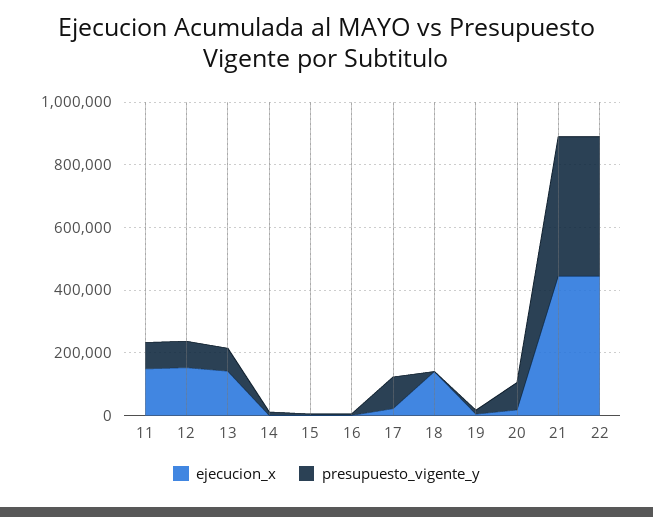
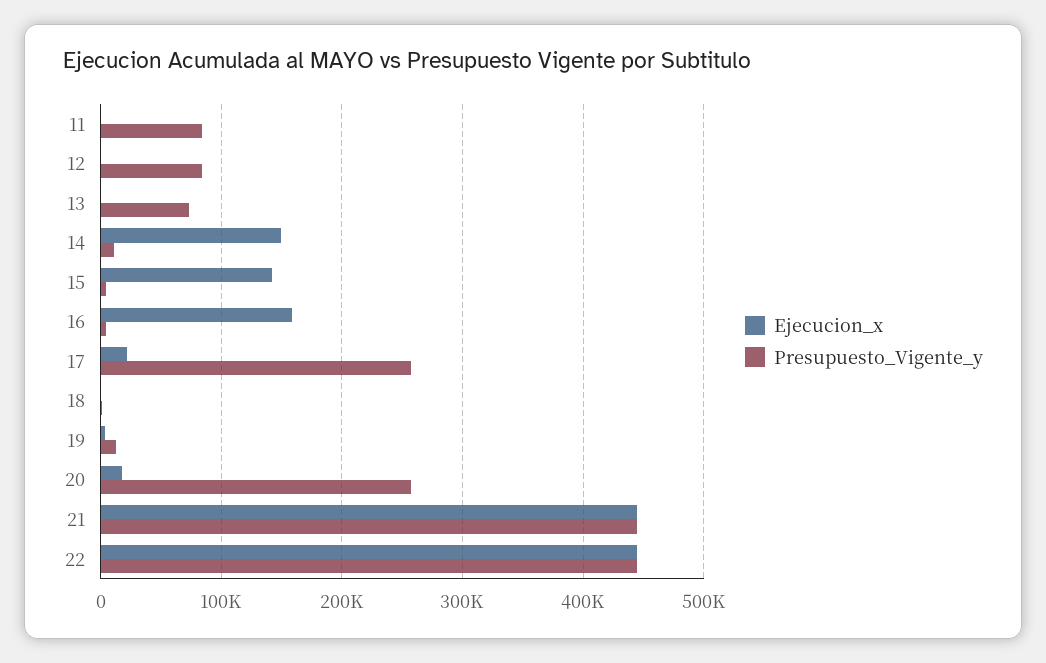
  {
    "ejecucion_x": {
-     "11": 150000,
+     "11": 0,
-     "12": 150000,
+     "12": 0,
-     "13": 150000,
+     "13": 0,
-     "14": 0,
+     "14": 150000,
-     "15": 0,
+     "15": 140000,
-     "16": 0,
+     "16": 160000,
      "17": 20000,
-     "18": 150000,
+     "18": 0,
      "19": 0,
      "20": 20000,
      "21": 440000,
      "22": 440000
    },
    "presupuesto_vigente_y": {
      "11": 80000,
      "12": 80000,
      "13": 70000,
      "14": 10000,
      "15": 0,
      "16": 0,
-     "17": 100000,
+     "17": 260000,
      "18": 0,
      "19": 10000,
-     "20": 100000,
+     "20": 260000,
      "21": 440000,
      "22": 440000
    }
  }

